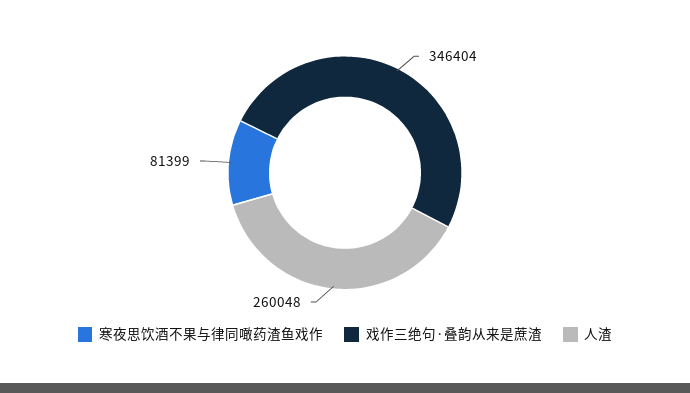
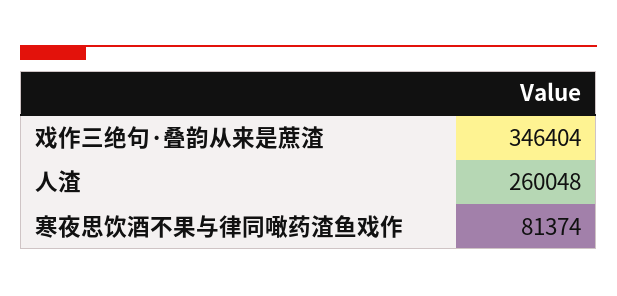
  {
-   "寒夜思饮酒不果与律同噉药渣鱼戏作": 81399,
+   "寒夜思饮酒不果与律同噉药渣鱼戏作": 81374,
    "戏作三绝句·叠韵从来是蔗渣": 346404,
    "人渣": 260048
  }

